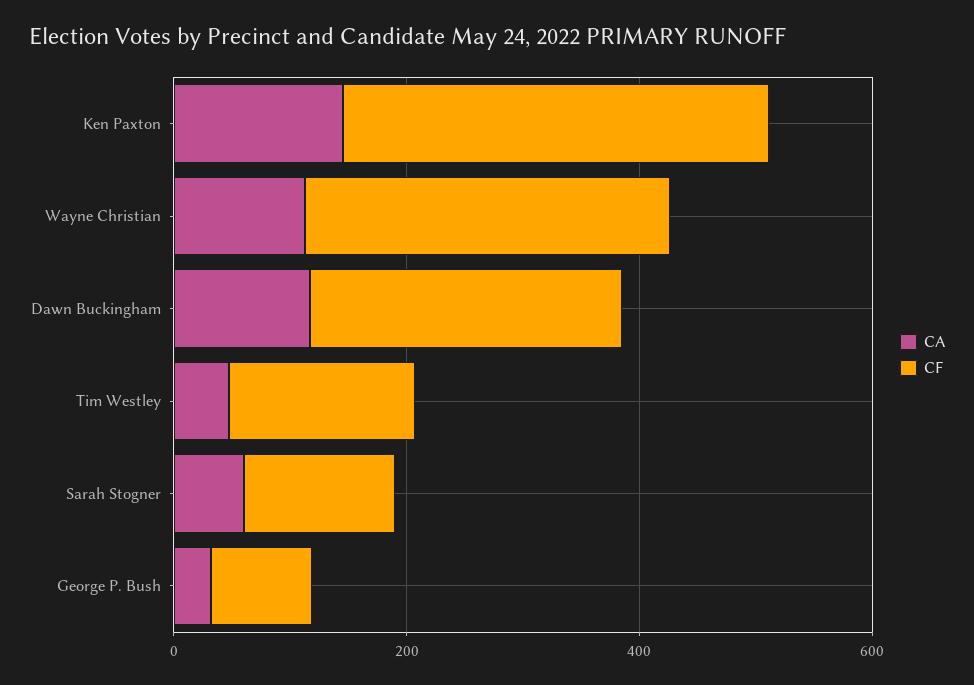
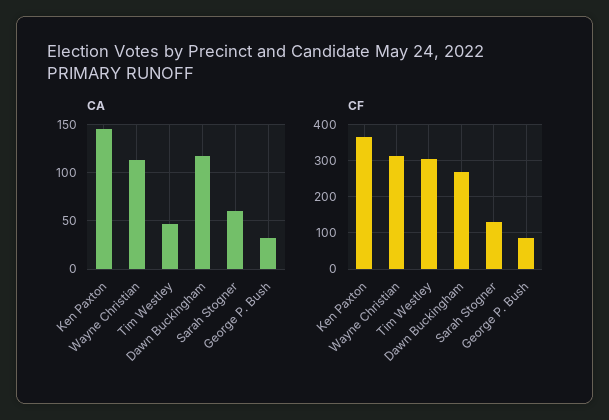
  {
    "CA": {
      "Ken Paxton": 150,
      "Wayne Christian": 110,
      "Dawn Buckingham": 120,
      "Tim Westley": 50,
      "Sarah Stogner": 60,
      "George P. Bush": 30
    },
    "CF": {
      "Ken Paxton": 360,
      "Wayne Christian": 320,
      "Dawn Buckingham": 260,
-     "Tim Westley": 150,
+     "Tim Westley": 300,
      "Sarah Stogner": 140,
      "George P. Bush": 80
    }
  }

